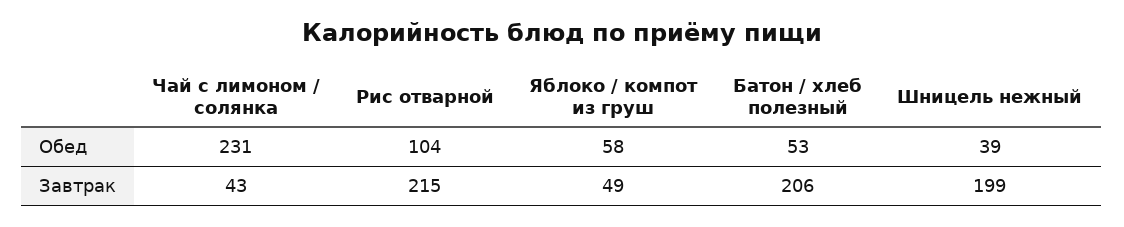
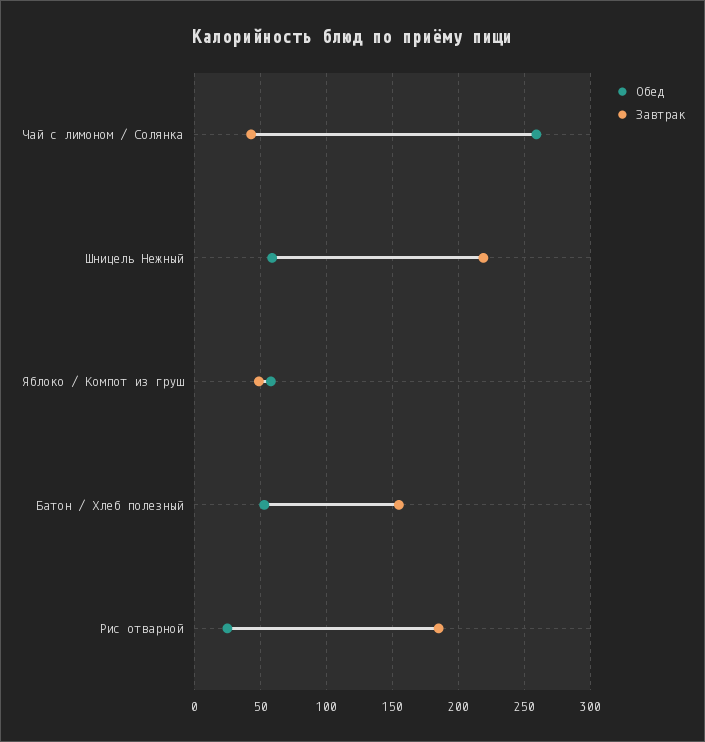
  {
    "Обед": {
-     "Чай с лимоном / солянка": 231,
+     "Чай с лимоном / солянка": 260,
-     "Рис отварной": 104,
+     "Рис отварной": 25,
      "Яблоко / компот из груш": 58,
      "Батон / хлеб полезный": 53,
-     "Шницель нежный": 39
+     "Шницель нежный": 60
    },
    "Завтрак": {
      "Чай с лимоном / солянка": 43,
-     "Рис отварной": 215,
+     "Рис отварной": 185,
      "Яблоко / компот из груш": 49,
-     "Батон / хлеб полезный": 206,
+     "Батон / хлеб полезный": 155,
-     "Шницель нежный": 199
+     "Шницель нежный": 220
    }
  }

